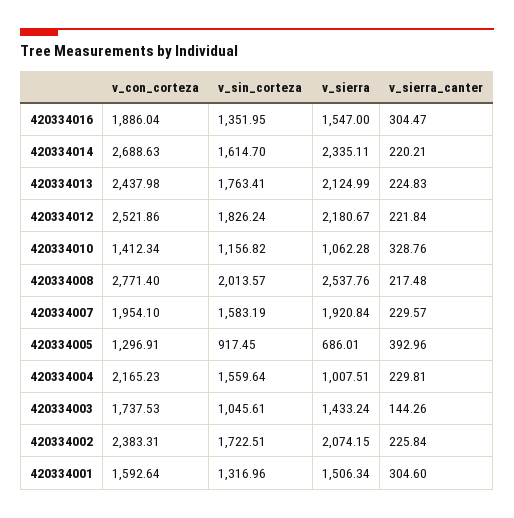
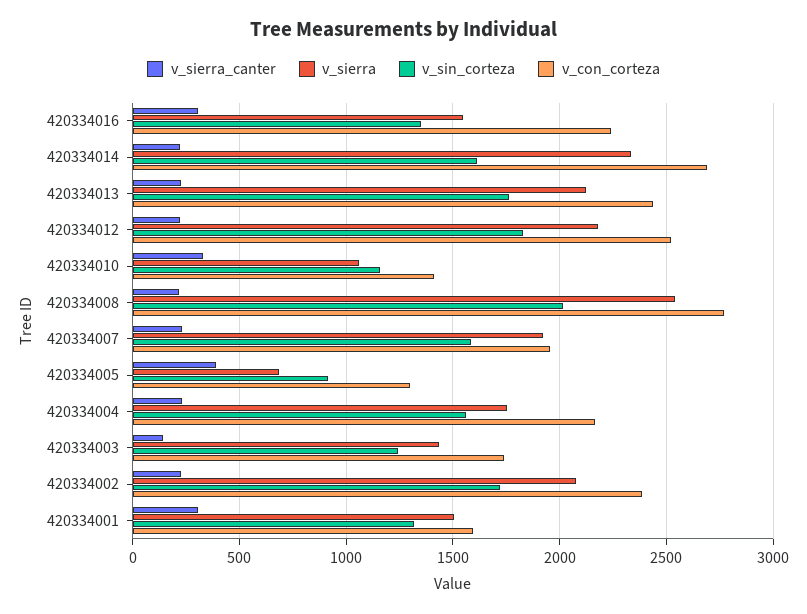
  {
    "v_con_corteza": {
-     "420334016": 1886.04,
+     "420334016": 2250,
      "420334014": 2688.63,
      "420334013": 2437.98,
      "420334012": 2521.86,
      "420334010": 1412.34,
      "420334008": 2771.4,
      "420334007": 1954.1,
      "420334005": 1296.91,
      "420334004": 2165.23,
      "420334003": 1737.53,
      "420334002": 2383.31,
      "420334001": 1592.64
    },
    "v_sin_corteza": {
      "420334016": 1351.95,
      "420334014": 1614.7,
      "420334013": 1763.41,
      "420334012": 1826.24,
      "420334010": 1156.82,
      "420334008": 2013.57,
      "420334007": 1583.19,
      "420334005": 917.45,
      "420334004": 1559.64,
-     "420334003": 1045.61,
+     "420334003": 1250,
      "420334002": 1722.51,
      "420334001": 1316.96
    },
    "v_sierra": {
      "420334016": 1547,
      "420334014": 2335.11,
      "420334013": 2124.99,
      "420334012": 2180.67,
      "420334010": 1062.28,
      "420334008": 2537.76,
      "420334007": 1920.84,
      "420334005": 686.01,
-     "420334004": 1007.51,
+     "420334004": 1750,
      "420334003": 1433.24,
      "420334002": 2074.15,
      "420334001": 1506.34
    },
    "v_sierra_canter": {
      "420334016": 304.47,
      "420334014": 220.21,
      "420334013": 224.83,
      "420334012": 221.84,
      "420334010": 328.76,
      "420334008": 217.48,
      "420334007": 229.57,
      "420334005": 392.96,
      "420334004": 229.81,
      "420334003": 144.26,
      "420334002": 225.84,
      "420334001": 304.6
    }
  }

